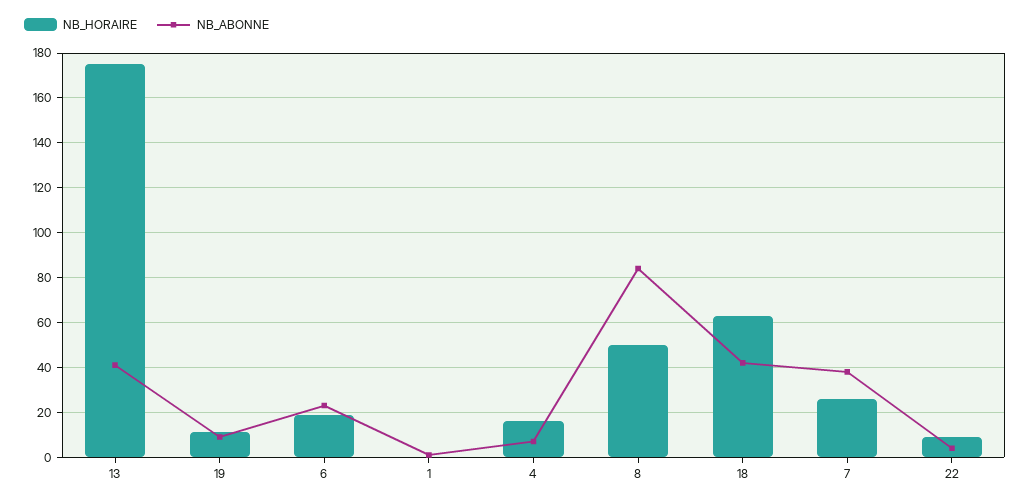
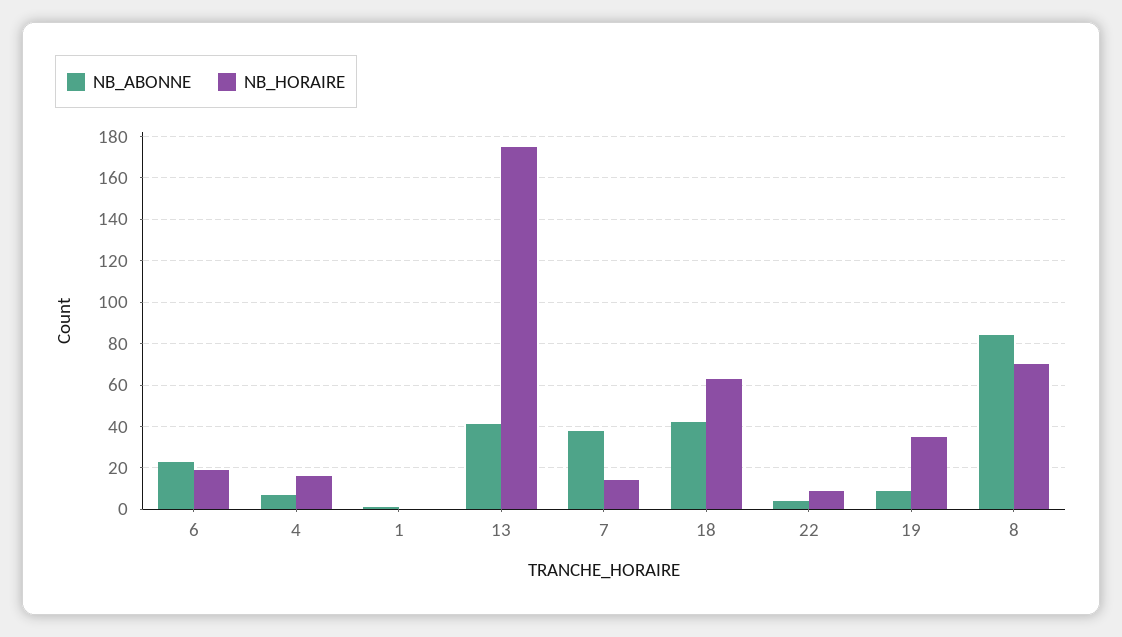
  {
    "NB_HORAIRE": {
      "13": 175,
-     "19": 10,
+     "19": 35,
      "6": 20,
      "1": 0,
      "4": 15,
-     "8": 50,
+     "8": 70,
      "18": 65,
-     "7": 25,
+     "7": 15,
      "22": 10
    },
    "NB_ABONNE": {
      "13": 40,
      "19": 10,
      "6": 25,
      "1": 0,
      "4": 5,
      "8": 85,
      "18": 40,
      "7": 40,
      "22": 5
    }
  }

